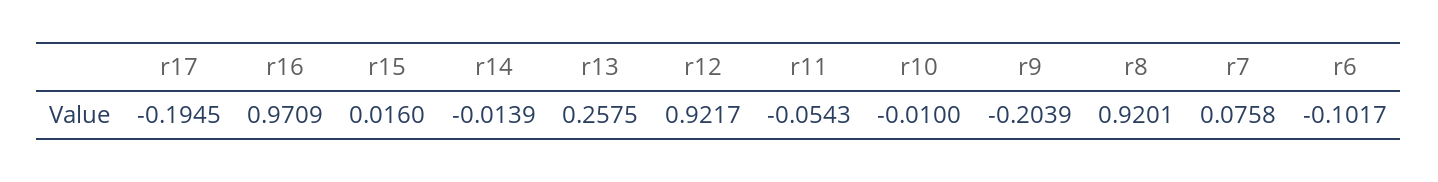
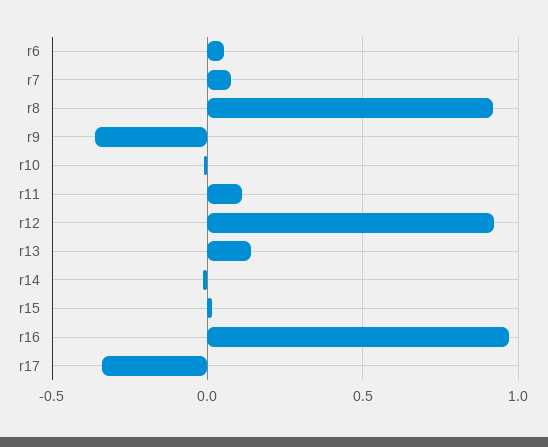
  {
-   "r17": -0.1945,
+   "r17": -0.35,
    "r16": 0.9709,
    "r15": 0.016,
    "r14": -0.0139,
-   "r13": 0.2575,
+   "r13": 0.15,
    "r12": 0.9217,
-   "r11": -0.0543,
+   "r11": 0.1,
    "r10": -0.01,
-   "r9": -0.2039,
+   "r9": -0.35,
    "r8": 0.9201,
    "r7": 0.0758,
-   "r6": -0.1017
+   "r6": 0.05
  }

